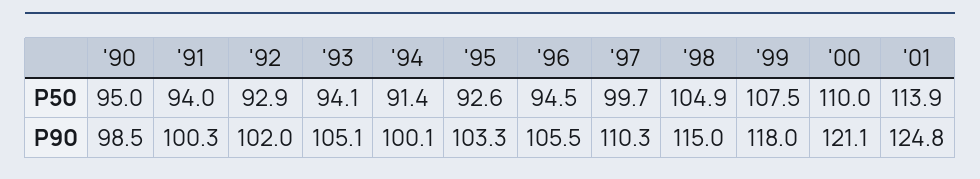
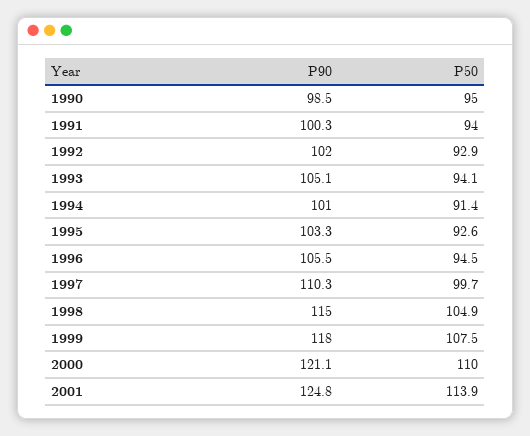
  {
    "'90": {
      "P50": 95,
      "P90": 98.5
    },
    "'91": {
      "P50": 94,
      "P90": 100.3
    },
    "'92": {
      "P50": 92.9,
      "P90": 102
    },
    "'93": {
      "P50": 94.1,
      "P90": 105.1
    },
    "'94": {
      "P50": 91.4,
-     "P90": 100.1
+     "P90": 101
    },
    "'95": {
      "P50": 92.6,
      "P90": 103.3
    },
    "'96": {
      "P50": 94.5,
      "P90": 105.5
    },
    "'97": {
      "P50": 99.7,
      "P90": 110.3
    },
    "'98": {
      "P50": 104.9,
      "P90": 115
    },
    "'99": {
      "P50": 107.5,
      "P90": 118
    },
    "'00": {
      "P50": 110,
      "P90": 121.1
    },
    "'01": {
      "P50": 113.9,
      "P90": 124.8
    }
  }

